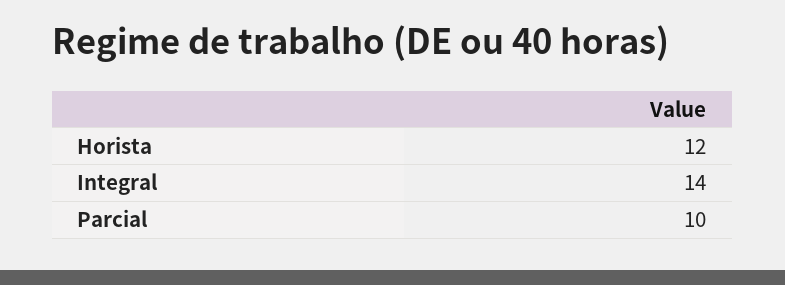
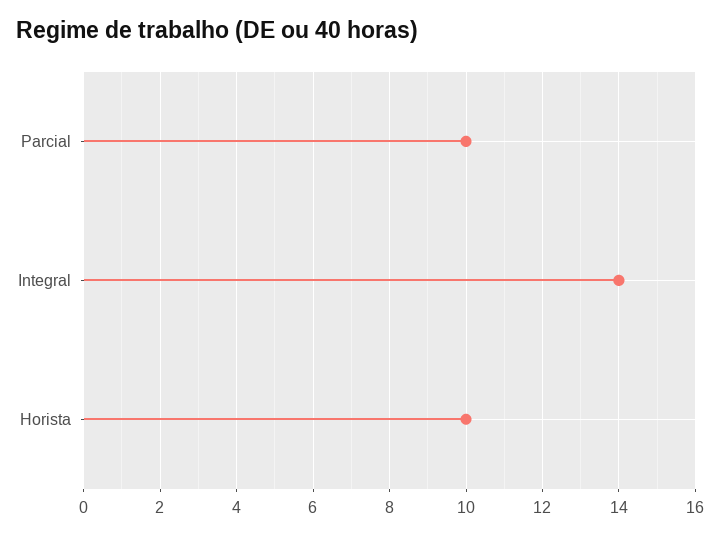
  {
-   "Horista": 12,
+   "Horista": 10,
    "Integral": 14,
    "Parcial": 10
  }

